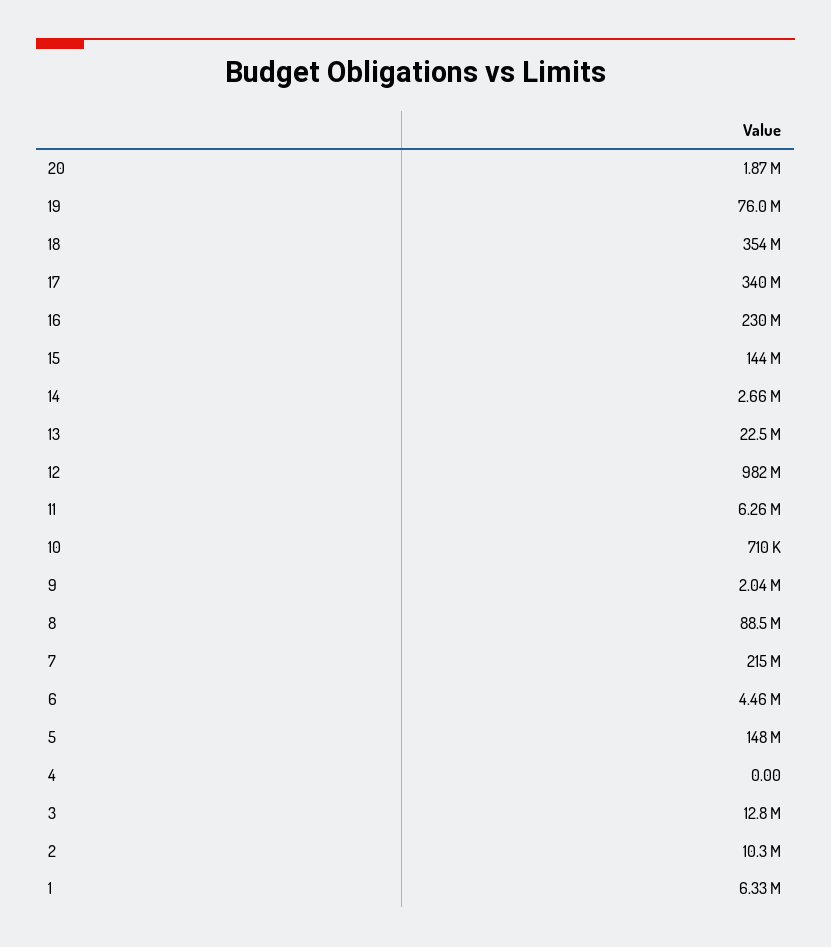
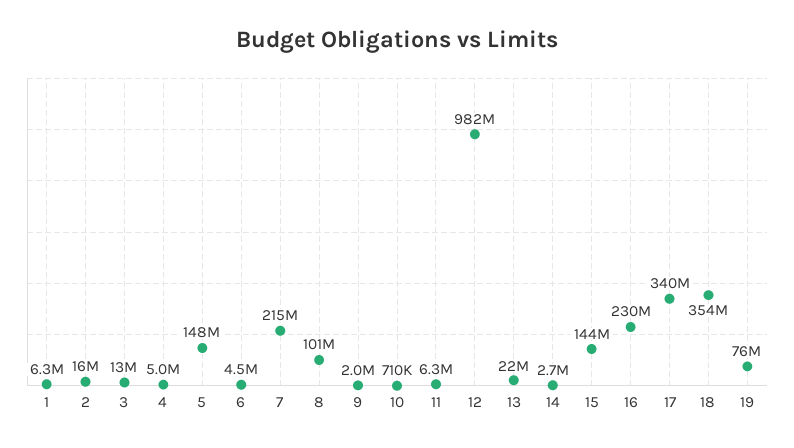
  {
-   "20": 1870000,
    "19": 76000000,
    "18": 354000000,
    "17": 340000000,
    "16": 230000000,
    "15": 144000000,
    "14": 2660000,
    "13": 22500000,
    "12": 982000000,
    "11": 6260000,
    "10": 710000,
    "9": 2040000,
-   "8": 88500000,
+   "8": 101000000,
    "7": 215000000,
    "6": 4460000,
    "5": 148000000,
-   "4": 0,
+   "4": 5000000,
    "3": 12800000,
-   "2": 10300000,
+   "2": 16000000,
    "1": 6330000
  }

